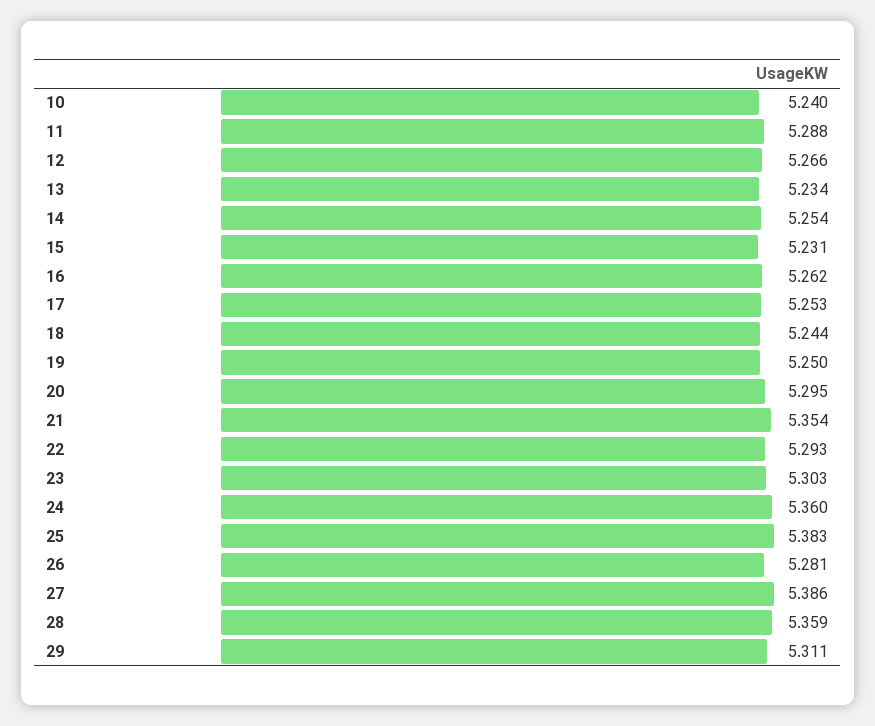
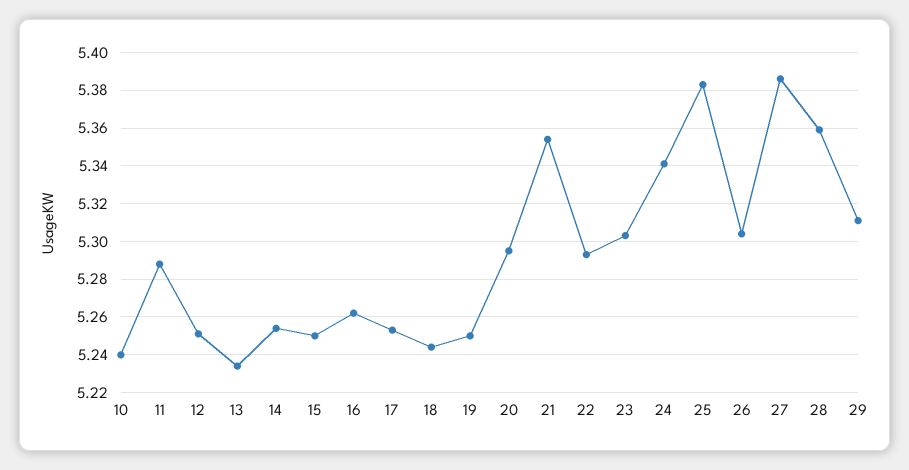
  {
    "10": 5.24,
    "11": 5.288,
-   "12": 5.266,
+   "12": 5.25,
    "13": 5.234,
    "14": 5.254,
-   "15": 5.231,
+   "15": 5.25,
    "16": 5.262,
    "17": 5.253,
    "18": 5.244,
    "19": 5.25,
    "20": 5.295,
    "21": 5.354,
    "22": 5.293,
    "23": 5.303,
-   "24": 5.36,
+   "24": 5.34,
    "25": 5.383,
-   "26": 5.281,
+   "26": 5.305,
    "27": 5.386,
    "28": 5.359,
    "29": 5.311
  }

